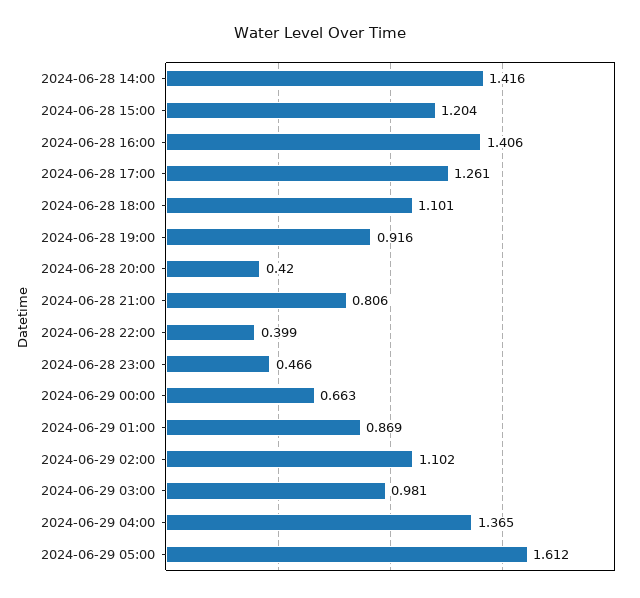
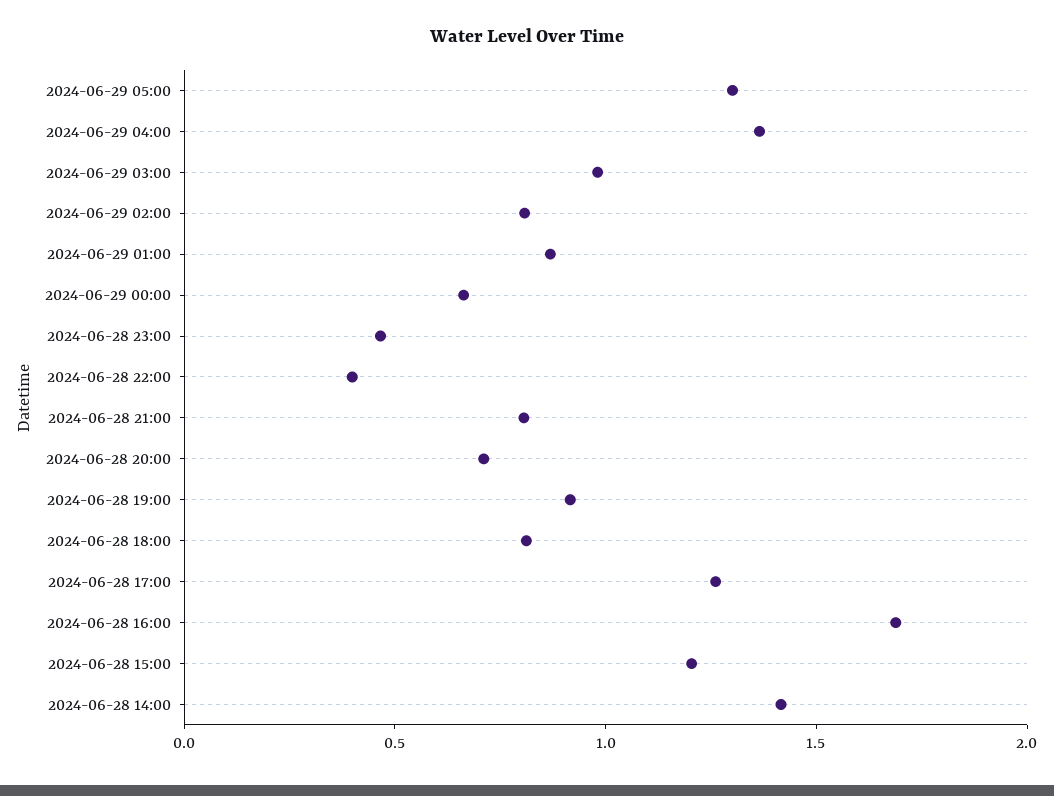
  {
    "2024-06-28 14:00": 1.416,
    "2024-06-28 15:00": 1.204,
-   "2024-06-28 16:00": 1.406,
+   "2024-06-28 16:00": 1.7,
    "2024-06-28 17:00": 1.261,
-   "2024-06-28 18:00": 1.101,
+   "2024-06-28 18:00": 0.8,
    "2024-06-28 19:00": 0.916,
-   "2024-06-28 20:00": 0.42,
+   "2024-06-28 20:00": 0.7,
    "2024-06-28 21:00": 0.806,
    "2024-06-28 22:00": 0.399,
    "2024-06-28 23:00": 0.466,
    "2024-06-29 00:00": 0.663,
    "2024-06-29 01:00": 0.869,
-   "2024-06-29 02:00": 1.102,
+   "2024-06-29 02:00": 0.8,
    "2024-06-29 03:00": 0.981,
    "2024-06-29 04:00": 1.365,
-   "2024-06-29 05:00": 1.612
+   "2024-06-29 05:00": 1.3
  }

